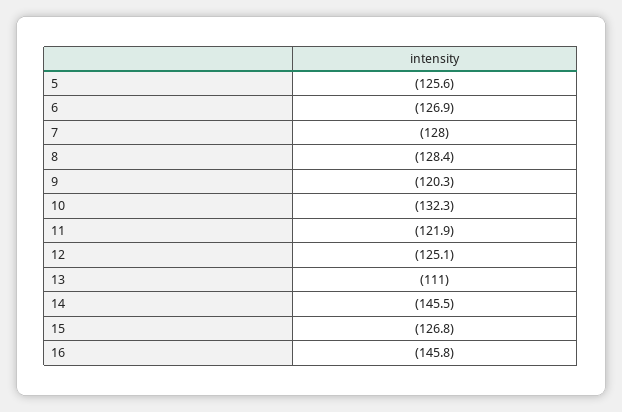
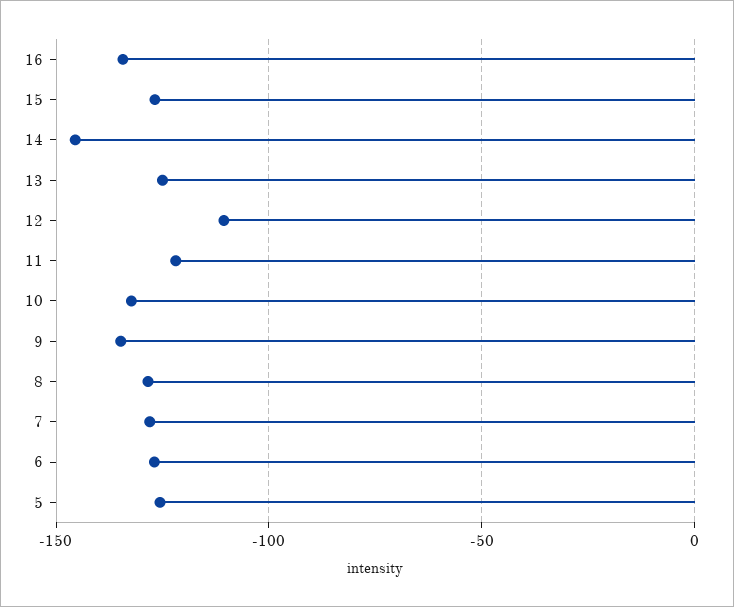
  {
    "5": -125.6,
    "6": -126.9,
    "7": -128,
    "8": -128.4,
-   "9": -120.3,
+   "9": -135,
    "10": -132.3,
    "11": -121.9,
-   "12": -125.1,
+   "12": -110,
-   "13": -111,
+   "13": -125,
    "14": -145.5,
    "15": -126.8,
-   "16": -145.8
+   "16": -135
  }

